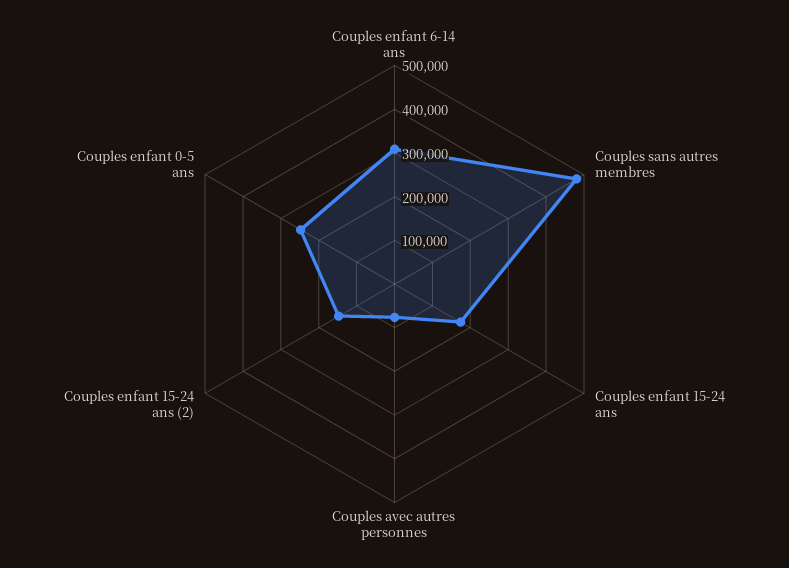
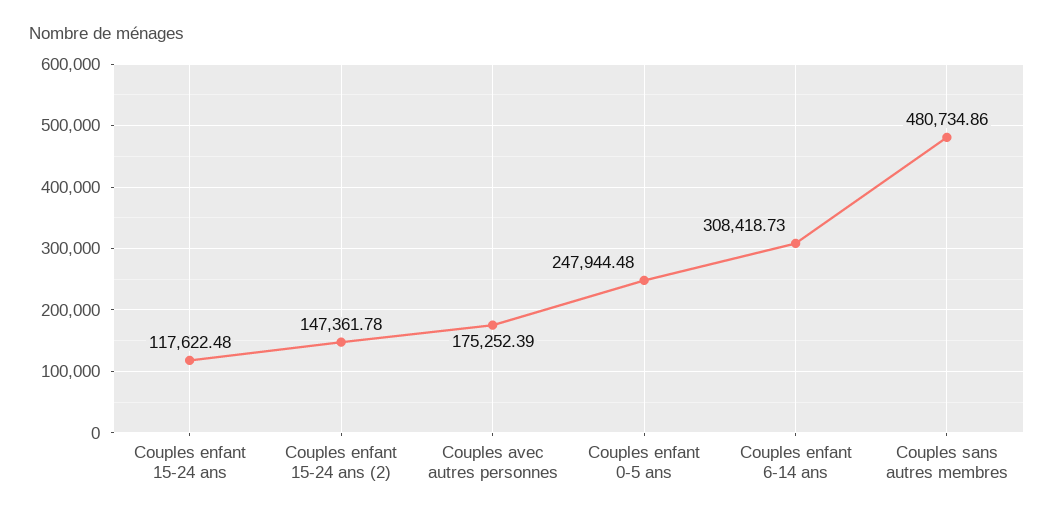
  {
    "Couples enfant 6-14 ans": 308418.73,
    "Couples sans autres membres": 480734.86,
-   "Couples enfant 15-24 ans": 180000,
+   "Couples enfant 15-24 ans": 117622.48,
-   "Couples avec autres personnes": 80000,
+   "Couples avec autres personnes": 175252.39,
    "Couples enfant 15-24 ans (2)": 147361.78,
    "Couples enfant 0-5 ans": 247944.48
  }

